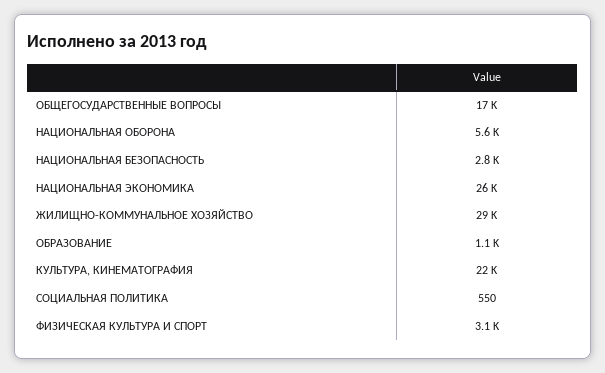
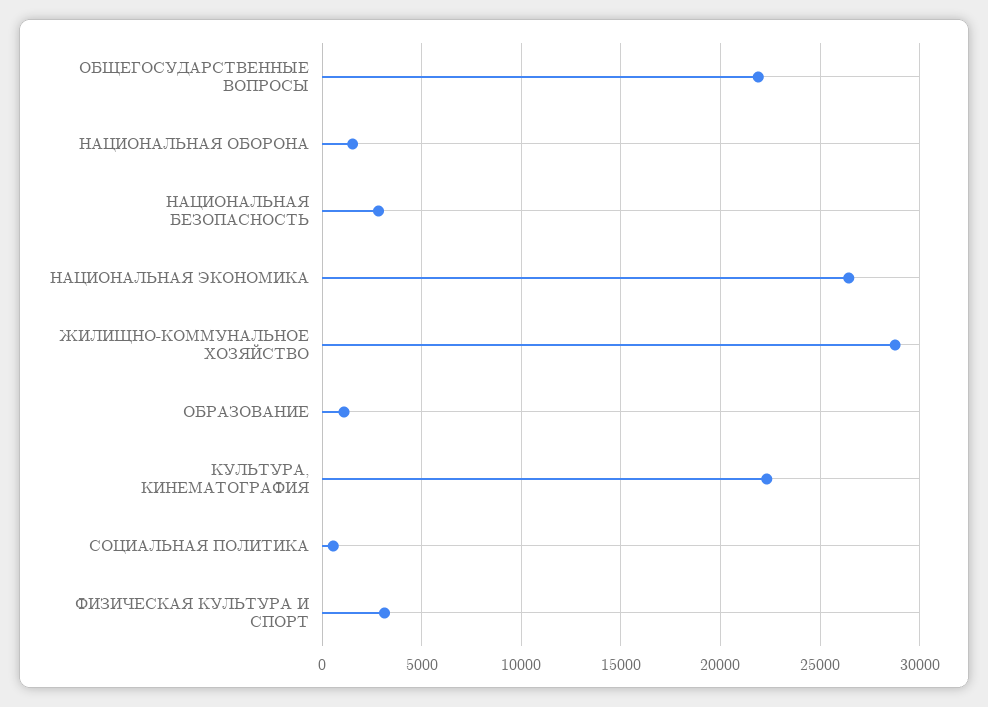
  {
-   "ОБЩЕГОСУДАРСТВЕННЫЕ ВОПРОСЫ": 17000,
+   "ОБЩЕГОСУДАРСТВЕННЫЕ ВОПРОСЫ": 22000,
-   "НАЦИОНАЛЬНАЯ ОБОРОНА": 5600,
+   "НАЦИОНАЛЬНАЯ ОБОРОНА": 1500,
    "НАЦИОНАЛЬНАЯ БЕЗОПАСНОСТЬ": 2800,
    "НАЦИОНАЛЬНАЯ ЭКОНОМИКА": 26000,
    "ЖИЛИЩНО-КОММУНАЛЬНОЕ ХОЗЯЙСТВО": 29000,
    "ОБРАЗОВАНИЕ": 1100,
    "КУЛЬТУРА, КИНЕМАТОГРАФИЯ": 22000,
    "СОЦИАЛЬНАЯ ПОЛИТИКА": 550,
    "ФИЗИЧЕСКАЯ КУЛЬТУРА И СПОРТ": 3100
  }

